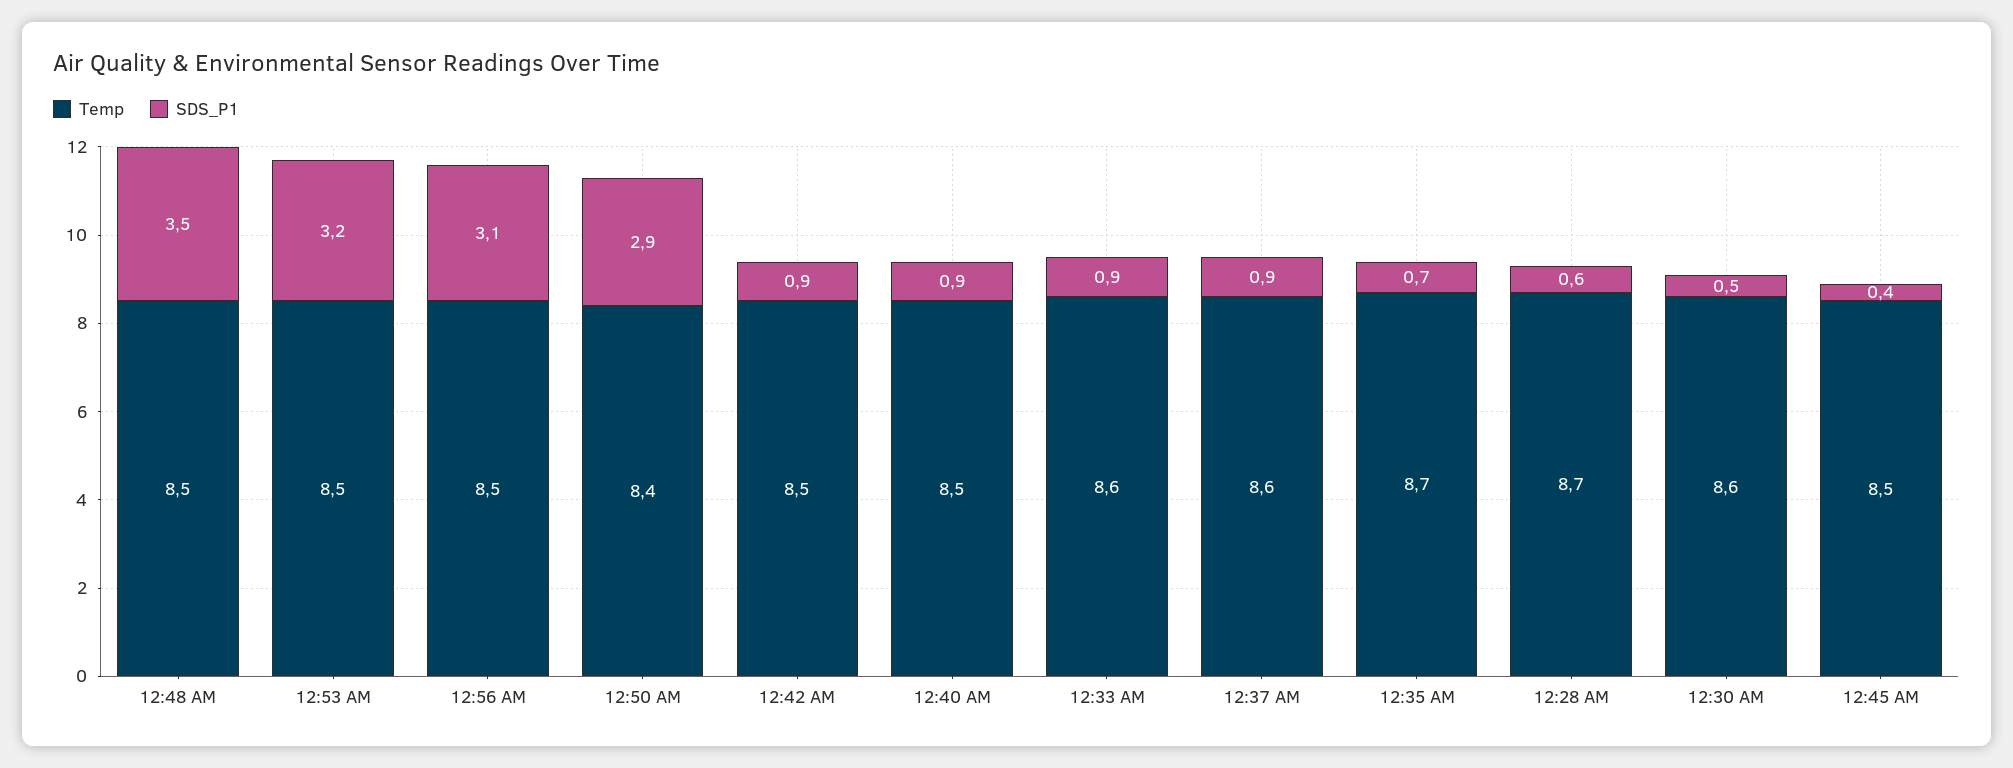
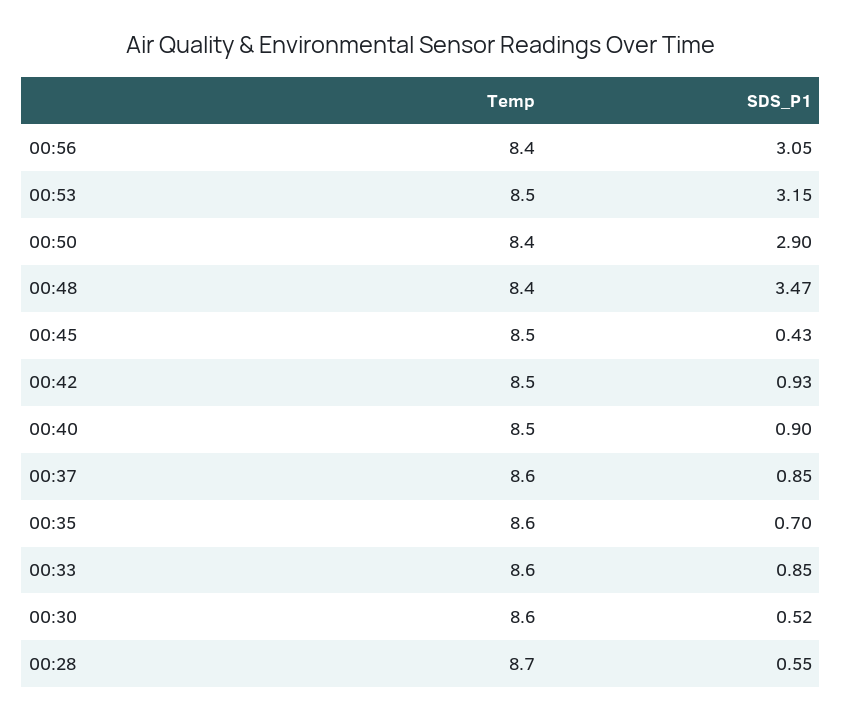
  {
    "Temp": {
-     "12:48 AM": 8.5,
+     "12:48 AM": 8.4,
      "12:53 AM": 8.5,
-     "12:56 AM": 8.5,
+     "12:56 AM": 8.4,
      "12:50 AM": 8.4,
      "12:42 AM": 8.5,
      "12:40 AM": 8.5,
      "12:33 AM": 8.6,
      "12:37 AM": 8.6,
-     "12:35 AM": 8.7,
+     "12:35 AM": 8.6,
      "12:28 AM": 8.7,
      "12:30 AM": 8.6,
      "12:45 AM": 8.5
    },
    "SDS_P1": {
      "12:48 AM": 3.47,
      "12:53 AM": 3.15,
      "12:56 AM": 3.05,
      "12:50 AM": 2.9,
      "12:42 AM": 0.93,
      "12:40 AM": 0.9,
      "12:33 AM": 0.85,
      "12:37 AM": 0.85,
      "12:35 AM": 0.7,
      "12:28 AM": 0.55,
      "12:30 AM": 0.52,
      "12:45 AM": 0.43
    }
  }

